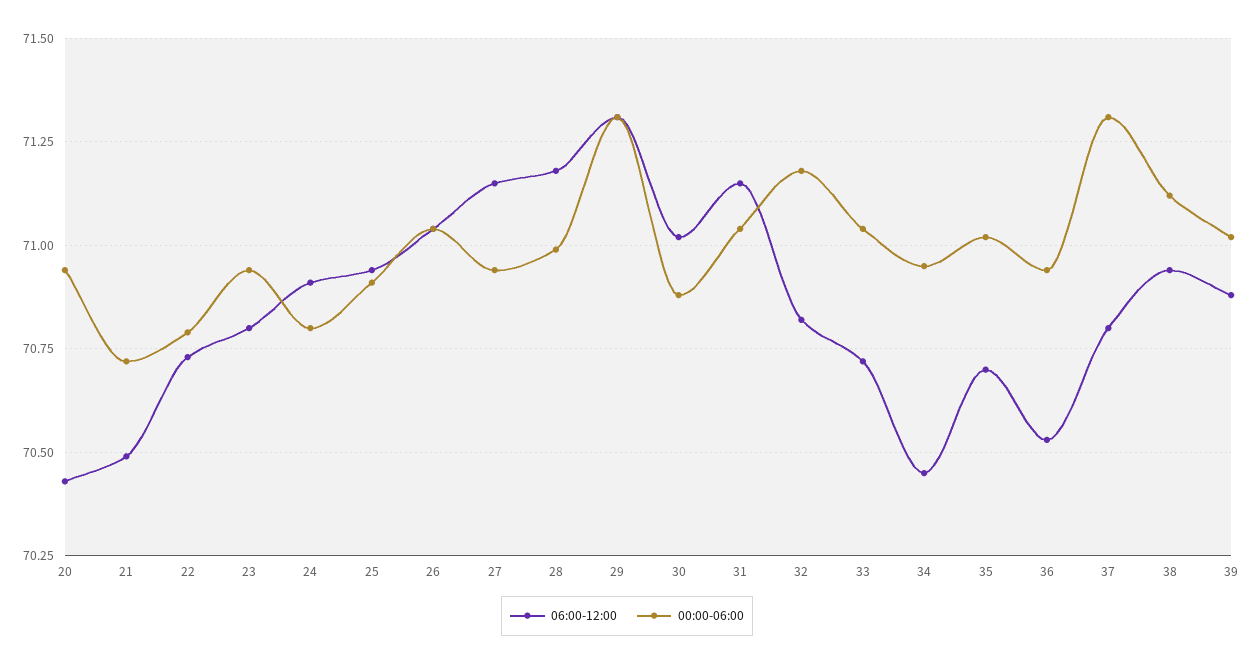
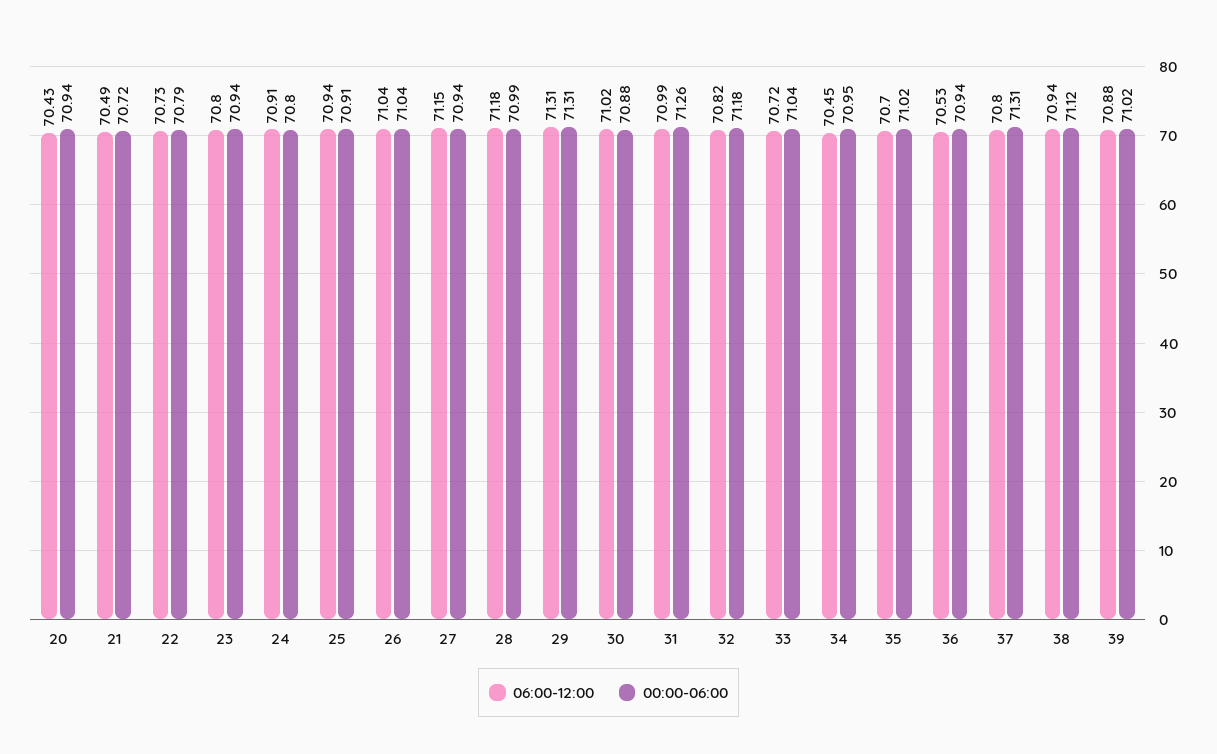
  {
    "06:00-12:00": {
      "20": 70.43,
      "21": 70.49,
      "22": 70.73,
      "23": 70.8,
      "24": 70.91,
      "25": 70.94,
      "26": 71.04,
      "27": 71.15,
      "28": 71.18,
      "29": 71.31,
      "30": 71.02,
-     "31": 71.15,
+     "31": 70.99,
      "32": 70.82,
      "33": 70.72,
      "34": 70.45,
      "35": 70.7,
      "36": 70.53,
      "37": 70.8,
      "38": 70.94,
      "39": 70.88
    },
    "00:00-06:00": {
      "20": 70.94,
      "21": 70.72,
      "22": 70.79,
      "23": 70.94,
      "24": 70.8,
      "25": 70.91,
      "26": 71.04,
      "27": 70.94,
      "28": 70.99,
      "29": 71.31,
      "30": 70.88,
-     "31": 71.05,
+     "31": 71.26,
      "32": 71.18,
      "33": 71.04,
      "34": 70.95,
      "35": 71.02,
      "36": 70.94,
      "37": 71.31,
      "38": 71.12,
      "39": 71.02
    }
  }

